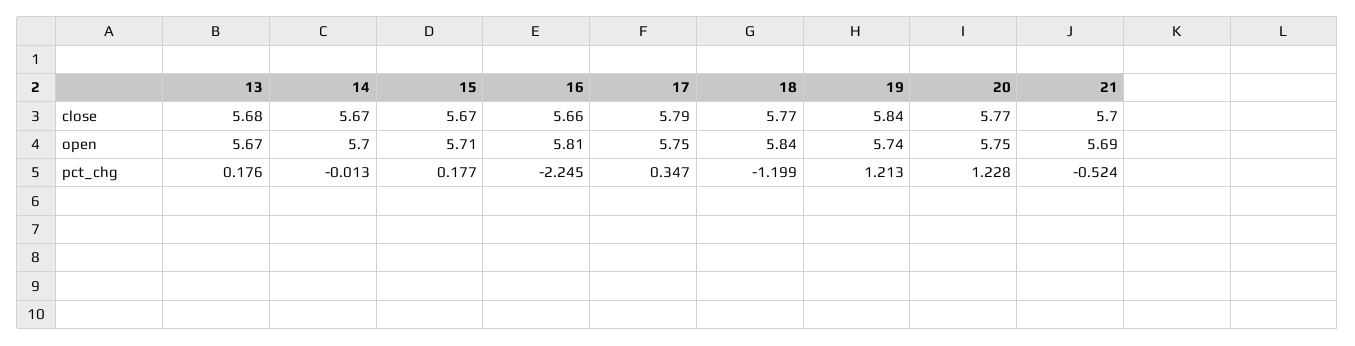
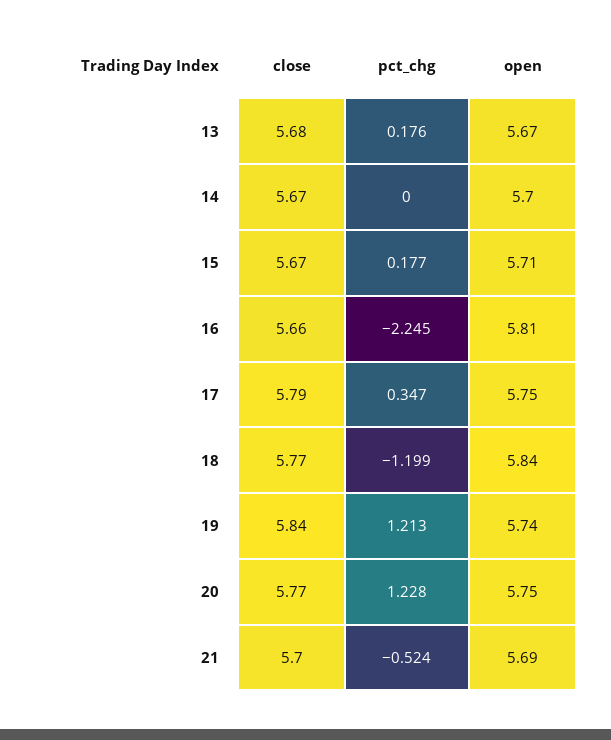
  {
    "13": {
      "close": 5.68,
      "open": 5.67,
      "pct_chg": 0.176
    },
    "14": {
      "close": 5.67,
      "open": 5.7,
-     "pct_chg": -0.013
+     "pct_chg": 0
    },
    "15": {
      "close": 5.67,
      "open": 5.71,
      "pct_chg": 0.177
    },
    "16": {
      "close": 5.66,
      "open": 5.81,
      "pct_chg": -2.245
    },
    "17": {
      "close": 5.79,
      "open": 5.75,
      "pct_chg": 0.347
    },
    "18": {
      "close": 5.77,
      "open": 5.84,
      "pct_chg": -1.199
    },
    "19": {
      "close": 5.84,
      "open": 5.74,
      "pct_chg": 1.213
    },
    "20": {
      "close": 5.77,
      "open": 5.75,
      "pct_chg": 1.228
    },
    "21": {
      "close": 5.7,
      "open": 5.69,
      "pct_chg": -0.524
    }
  }

